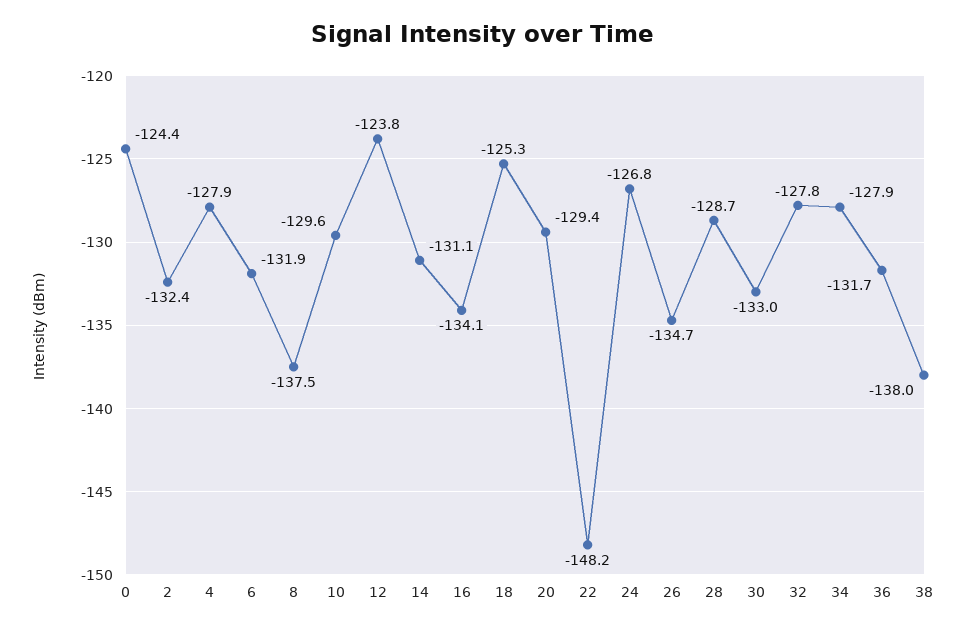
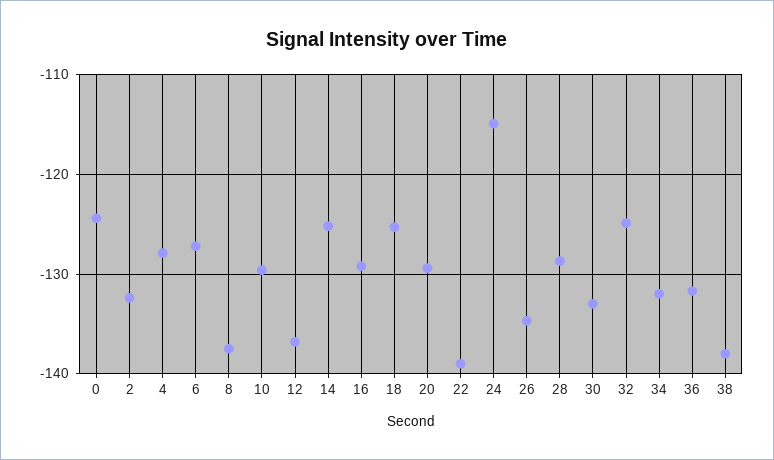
  {
    "0": -124.4,
    "2": -132.4,
    "4": -127.9,
-   "6": -131.9,
+   "6": -127,
    "8": -137.5,
    "10": -129.6,
-   "12": -123.8,
+   "12": -137,
-   "14": -131.1,
+   "14": -125,
-   "16": -134.1,
+   "16": -129,
    "18": -125.3,
    "20": -129.4,
-   "22": -148.2,
+   "22": -139,
-   "24": -126.8,
+   "24": -115,
    "26": -134.7,
    "28": -128.7,
    "30": -133,
-   "32": -127.8,
+   "32": -125,
-   "34": -127.9,
+   "34": -132,
    "36": -131.7,
    "38": -138
  }

